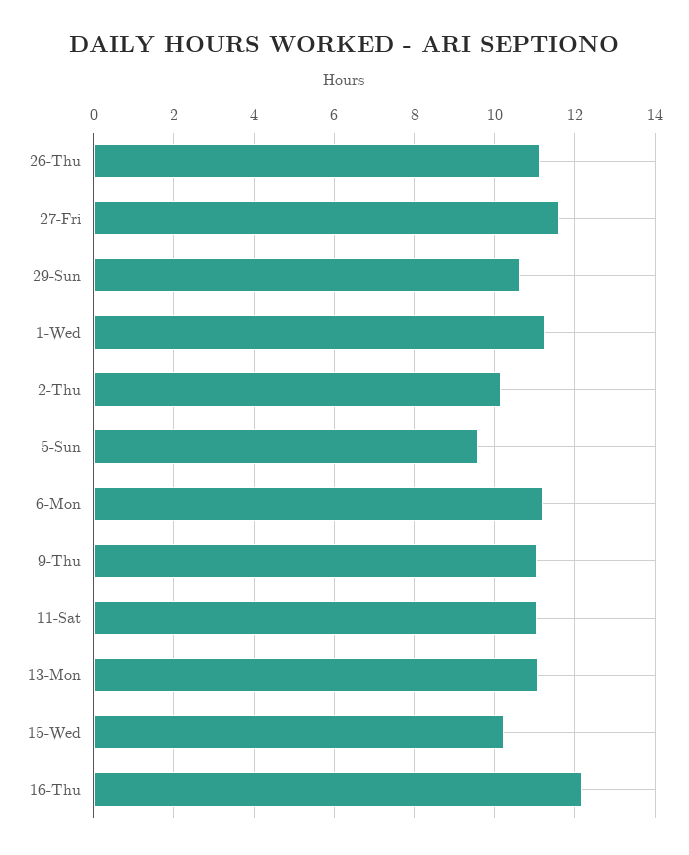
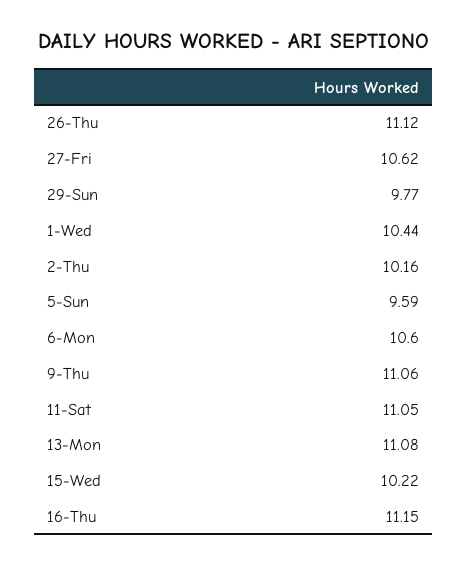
  {
    "26-Thu": 11.12,
-   "27-Fri": 11.6,
+   "27-Fri": 10.62,
-   "29-Sun": 10.6,
+   "29-Sun": 9.77,
-   "1-Wed": 11.2,
+   "1-Wed": 10.44,
    "2-Thu": 10.16,
    "5-Sun": 9.59,
-   "6-Mon": 11.2,
+   "6-Mon": 10.6,
    "9-Thu": 11.06,
    "11-Sat": 11.05,
    "13-Mon": 11.08,
    "15-Wed": 10.22,
-   "16-Thu": 12.2
+   "16-Thu": 11.15
  }

